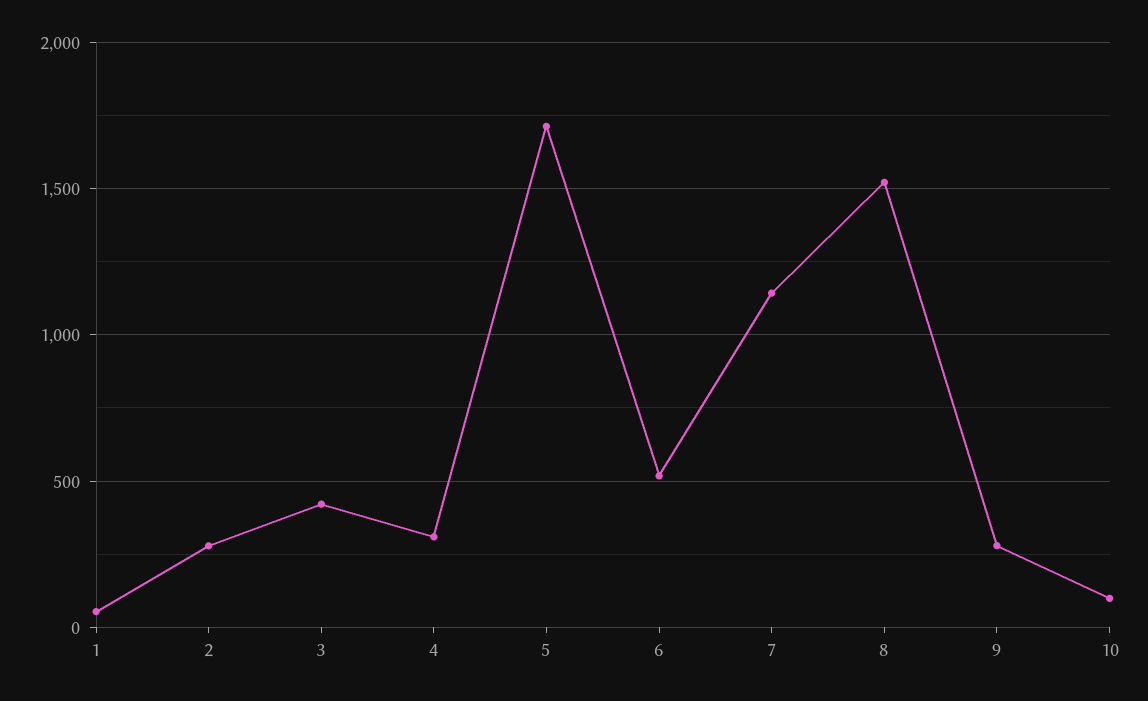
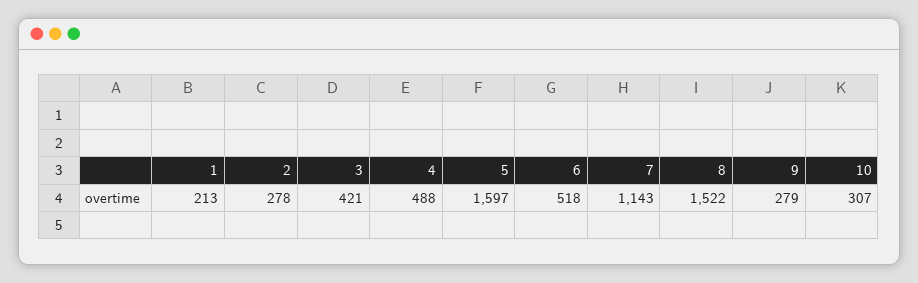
  {
-   "1": 50,
+   "1": 213,
    "2": 278,
    "3": 421,
-   "4": 300,
+   "4": 488,
-   "5": 1700,
+   "5": 1597,
    "6": 518,
    "7": 1143,
    "8": 1522,
    "9": 279,
-   "10": 100
+   "10": 307
  }

